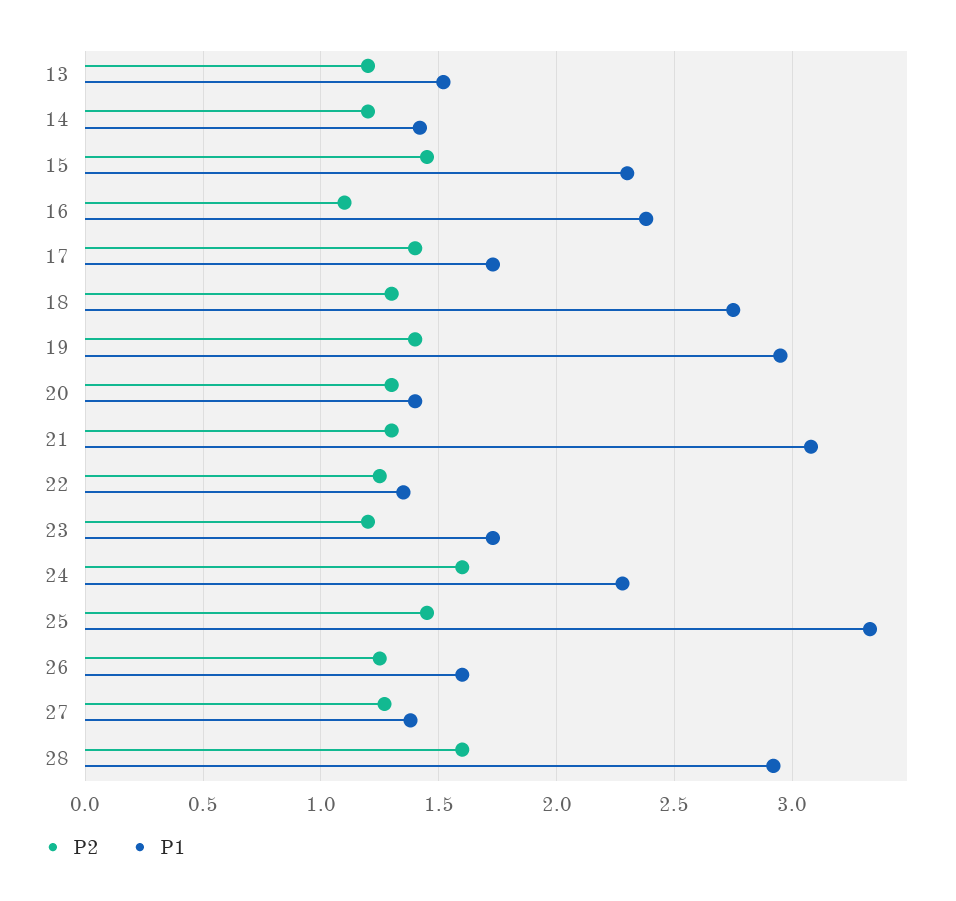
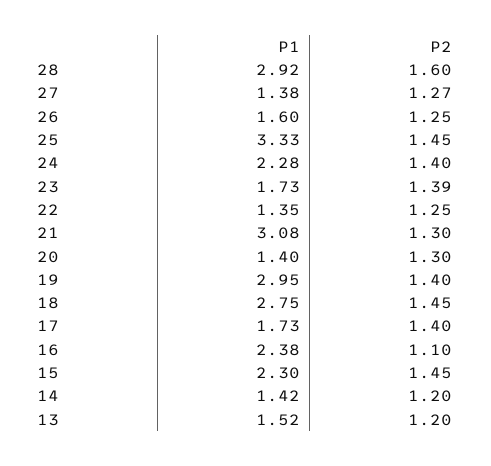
  {
    "P2": {
      "13": 1.2,
      "14": 1.2,
      "15": 1.45,
      "16": 1.1,
      "17": 1.4,
-     "18": 1.3,
+     "18": 1.45,
      "19": 1.4,
      "20": 1.3,
      "21": 1.3,
      "22": 1.25,
-     "23": 1.2,
+     "23": 1.39,
-     "24": 1.6,
+     "24": 1.4,
      "25": 1.45,
      "26": 1.25,
      "27": 1.27,
      "28": 1.6
    },
    "P1": {
      "13": 1.52,
      "14": 1.42,
      "15": 2.3,
      "16": 2.38,
      "17": 1.73,
      "18": 2.75,
      "19": 2.95,
      "20": 1.4,
      "21": 3.08,
      "22": 1.35,
      "23": 1.73,
      "24": 2.28,
      "25": 3.33,
      "26": 1.6,
      "27": 1.38,
      "28": 2.92
    }
  }

